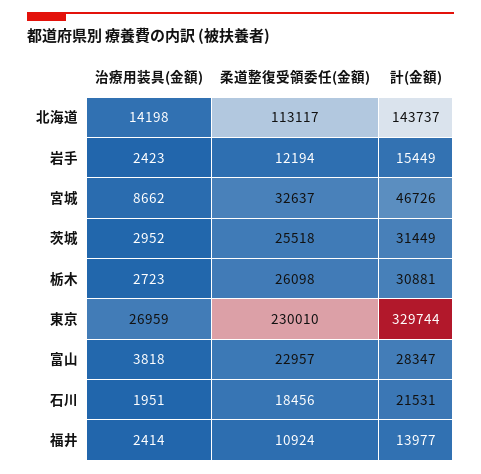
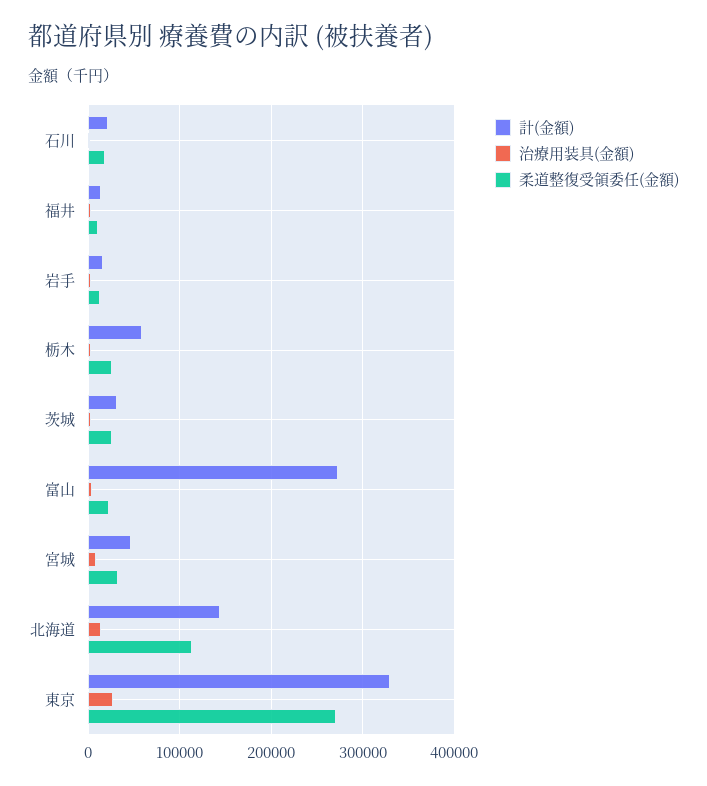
  {
    "治療用装具(金額)": {
      "北海道": 14198,
      "岩手": 2423,
      "宮城": 8662,
      "茨城": 2952,
      "栃木": 2723,
      "東京": 26959,
      "富山": 3818,
      "石川": 1951,
      "福井": 2414
    },
    "柔道整復受領委任(金額)": {
      "北海道": 113117,
      "岩手": 12194,
      "宮城": 32637,
      "茨城": 25518,
      "栃木": 26098,
-     "東京": 230010,
+     "東京": 270000,
      "富山": 22957,
      "石川": 18456,
      "福井": 10924
    },
    "計(金額)": {
      "北海道": 143737,
      "岩手": 15449,
      "宮城": 46726,
      "茨城": 31449,
-     "栃木": 30881,
+     "栃木": 60000,
      "東京": 329744,
-     "富山": 28347,
+     "富山": 270000,
      "石川": 21531,
      "福井": 13977
    }
  }

